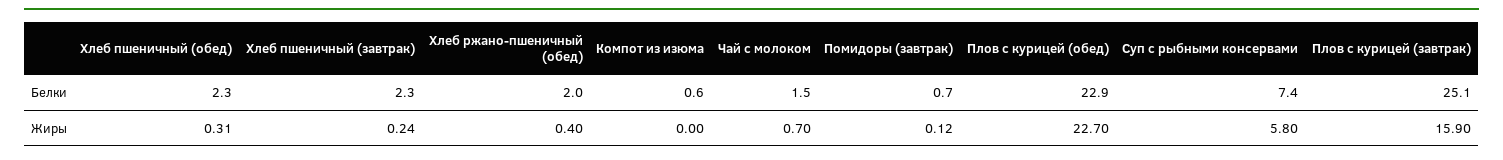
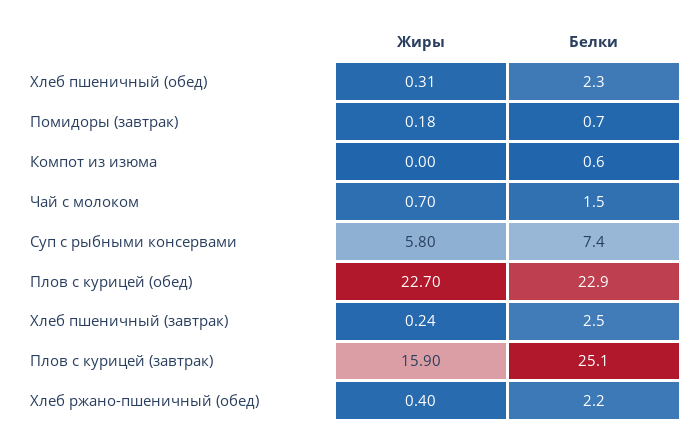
  {
    "Хлеб пшеничный (обед)": {
      "Белки": 2.3,
      "Жиры": 0.31
    },
    "Хлеб пшеничный (завтрак)": {
-     "Белки": 2.3,
+     "Белки": 2.5,
      "Жиры": 0.24
    },
    "Хлеб ржано-пшеничный (обед)": {
-     "Белки": 2,
+     "Белки": 2.2,
      "Жиры": 0.4
    },
    "Компот из изюма": {
      "Белки": 0.6,
      "Жиры": 0
    },
    "Чай с молоком": {
      "Белки": 1.5,
      "Жиры": 0.7
    },
    "Помидоры (завтрак)": {
      "Белки": 0.7,
-     "Жиры": 0.12
+     "Жиры": 0.18
    },
    "Плов с курицей (обед)": {
      "Белки": 22.9,
      "Жиры": 22.7
    },
    "Суп с рыбными консервами": {
      "Белки": 7.4,
      "Жиры": 5.8
    },
    "Плов с курицей (завтрак)": {
      "Белки": 25.1,
      "Жиры": 15.9
    }
  }

